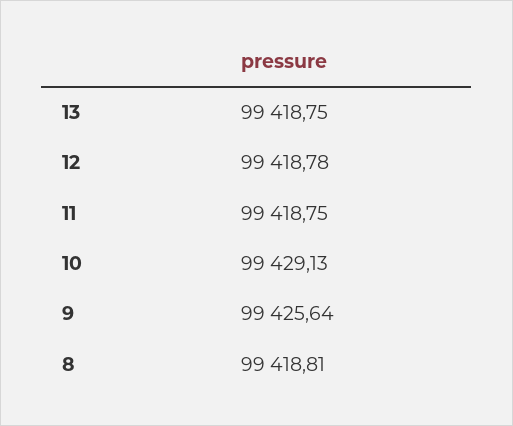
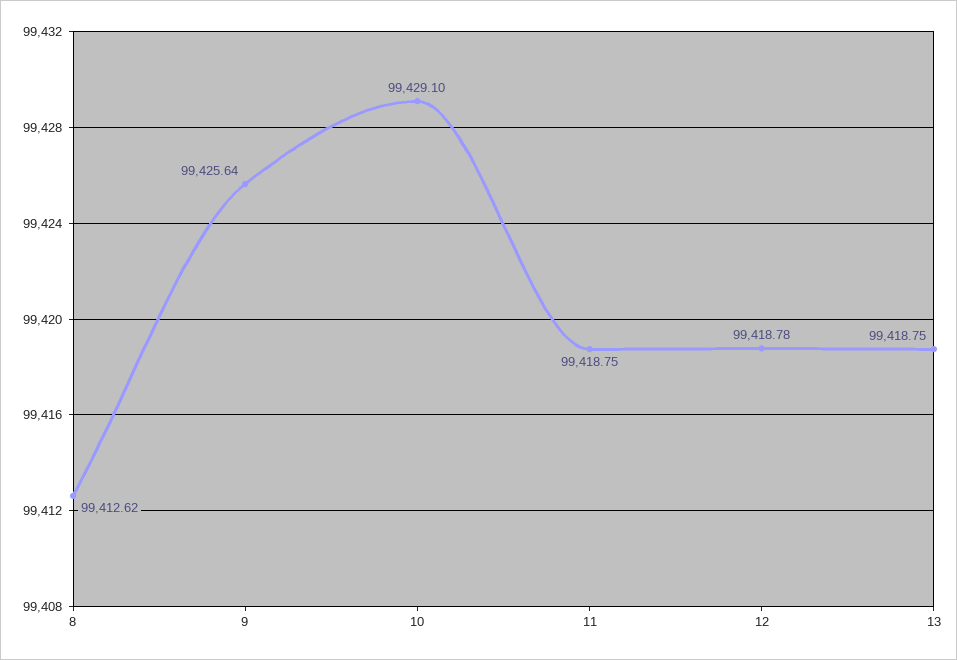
  {
    "13": 99418.75,
    "12": 99418.78,
    "11": 99418.75,
-   "10": 99429.13,
+   "10": 99429.1,
    "9": 99425.64,
-   "8": 99418.81
+   "8": 99412.62
  }

